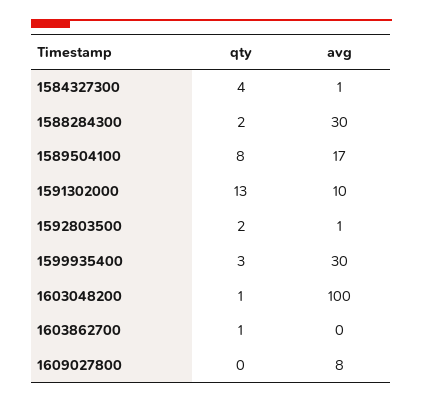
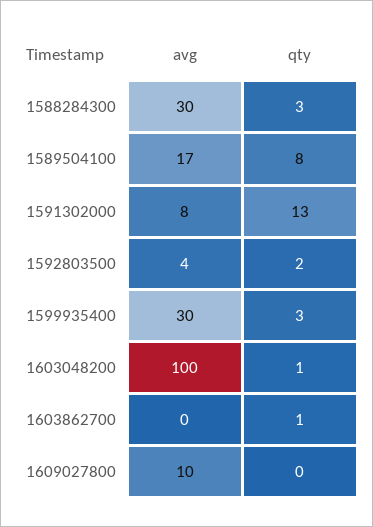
  {
    "qty": {
-     "1584327300": 4,
-     "1588284300": 2,
+     "1588284300": 3,
      "1589504100": 8,
      "1591302000": 13,
      "1592803500": 2,
      "1599935400": 3,
      "1603048200": 1,
      "1603862700": 1,
      "1609027800": 0
    },
    "avg": {
-     "1584327300": 1,
      "1588284300": 30,
      "1589504100": 17,
-     "1591302000": 10,
+     "1591302000": 8,
-     "1592803500": 1,
+     "1592803500": 4,
      "1599935400": 30,
      "1603048200": 100,
      "1603862700": 0,
-     "1609027800": 8
+     "1609027800": 10
    }
  }

